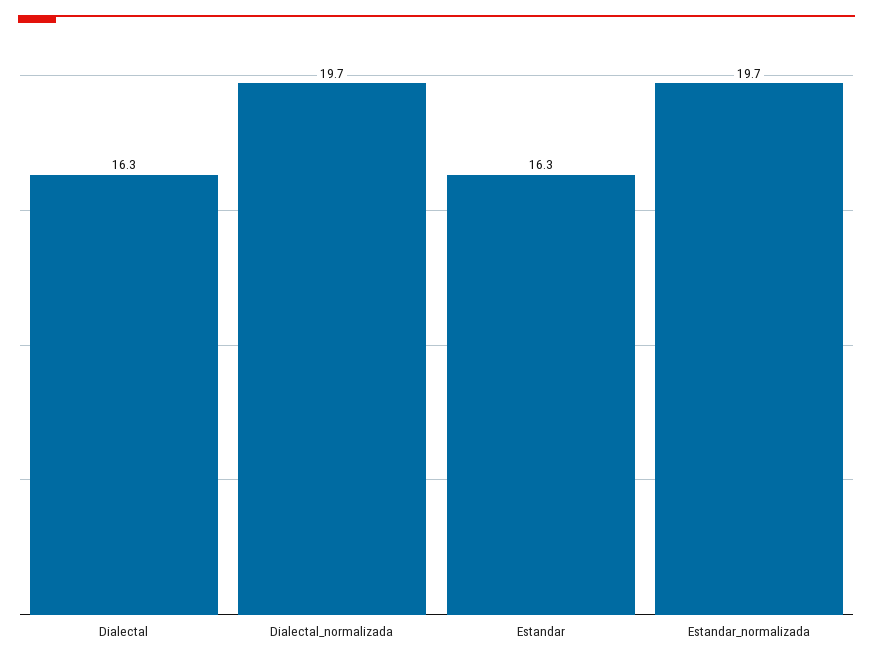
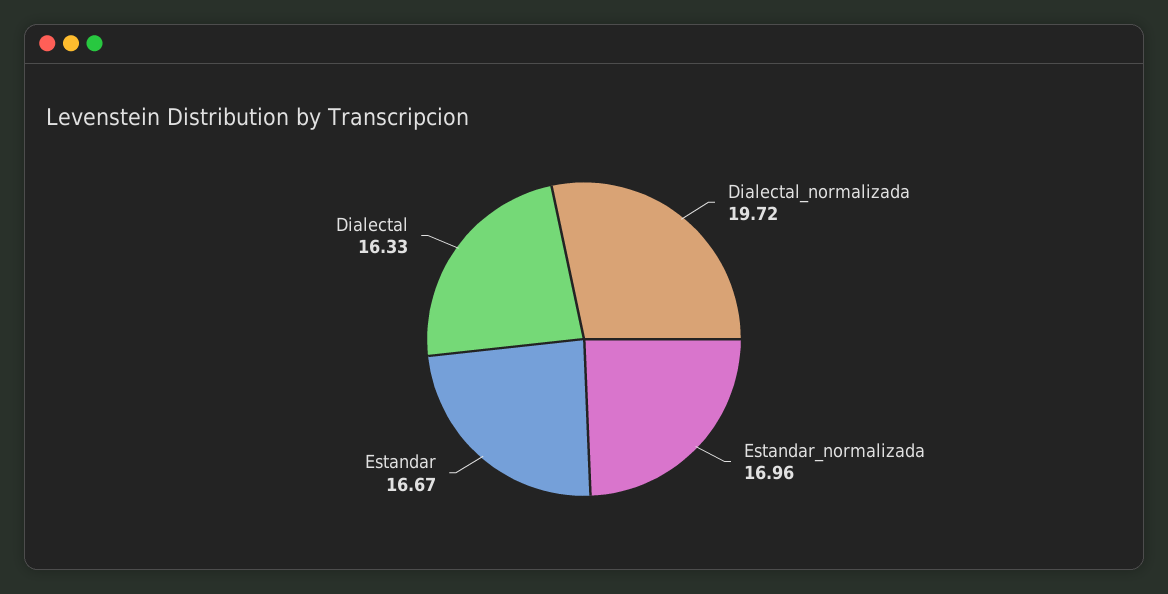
  {
    "Dialectal": 16.33,
    "Dialectal_normalizada": 19.72,
-   "Estandar": 16.3,
+   "Estandar": 16.67,
-   "Estandar_normalizada": 19.7
+   "Estandar_normalizada": 16.96
  }

